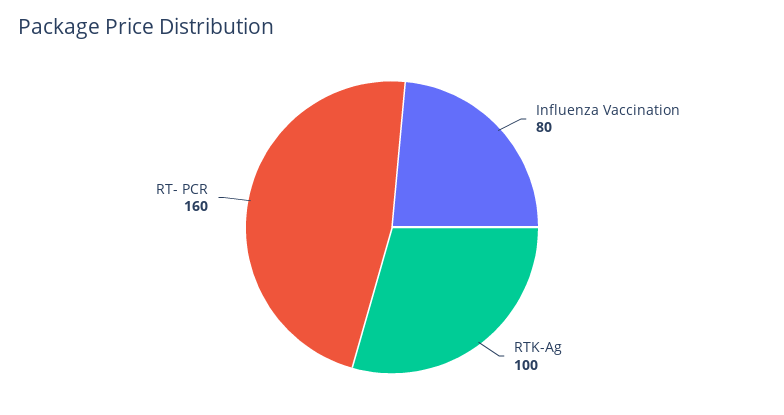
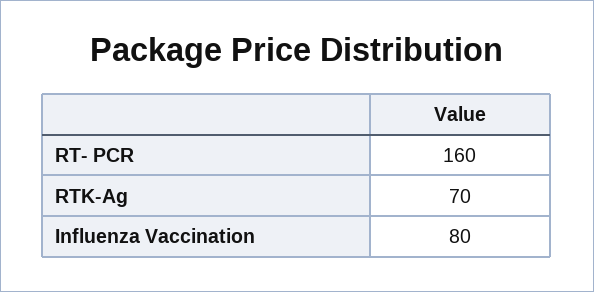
  {
    "Influenza Vaccination": 80,
-   "RTK-Ag": 100,
+   "RTK-Ag": 70,
    "RT- PCR": 160
  }

